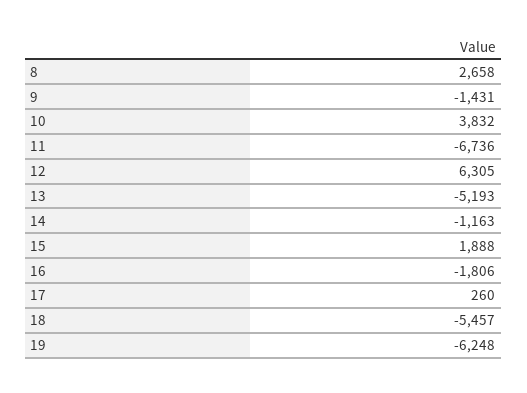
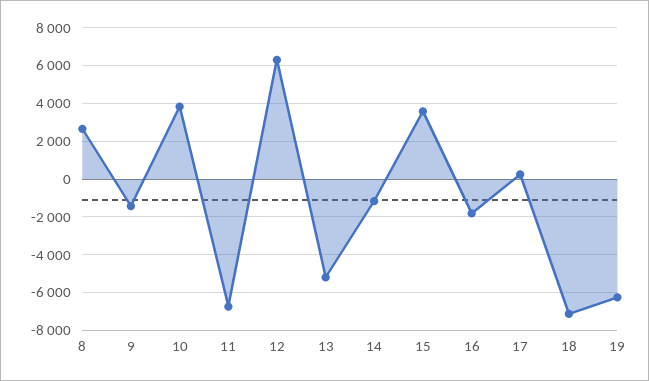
  {
    "8": 2658,
    "9": -1431,
    "10": 3832,
    "11": -6736,
    "12": 6305,
    "13": -5193,
    "14": -1163,
-   "15": 1888,
+   "15": 3500,
    "16": -1806,
    "17": 260,
-   "18": -5457,
+   "18": -7000,
    "19": -6248
  }

